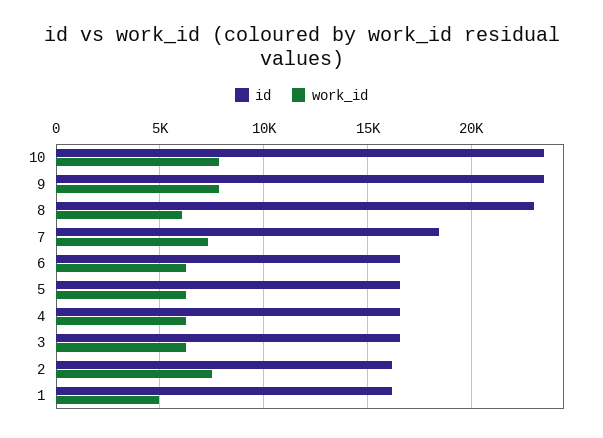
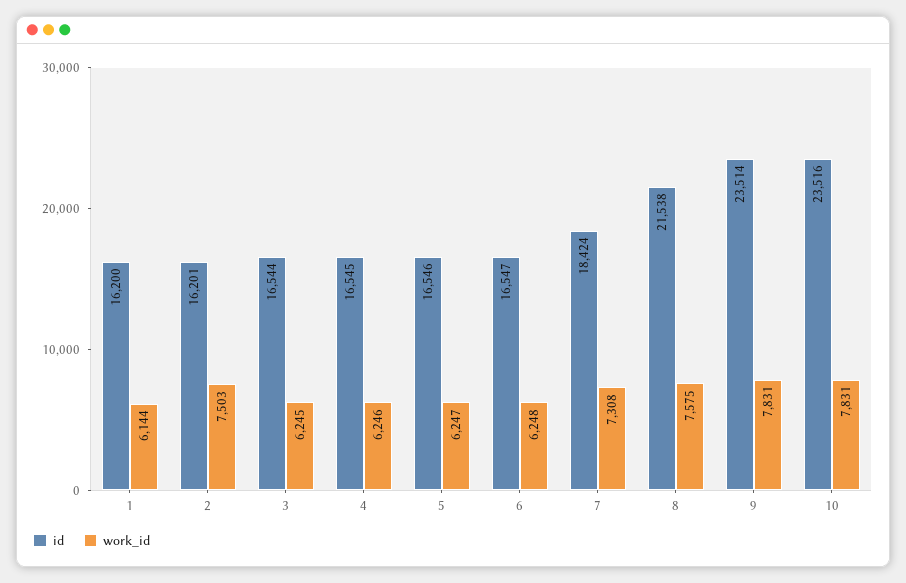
  {
    "id": {
      "10": 23516,
      "9": 23514,
-     "8": 23000,
+     "8": 21538,
      "7": 18424,
      "6": 16547,
      "5": 16546,
      "4": 16545,
      "3": 16544,
      "2": 16201,
      "1": 16200
    },
    "work_id": {
      "10": 7831,
      "9": 7831,
-     "8": 6000,
+     "8": 7575,
      "7": 7308,
      "6": 6248,
      "5": 6247,
      "4": 6246,
      "3": 6245,
      "2": 7503,
-     "1": 5000
+     "1": 6144
    }
  }

